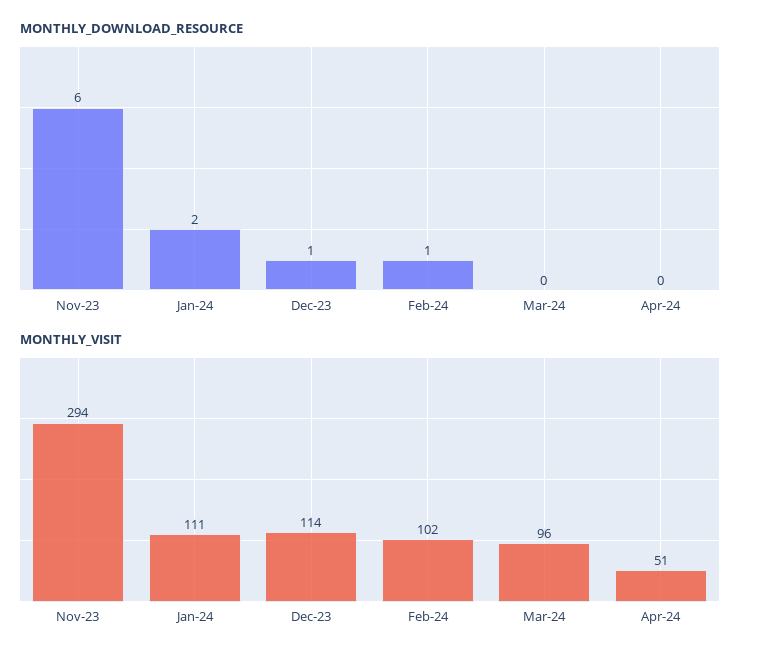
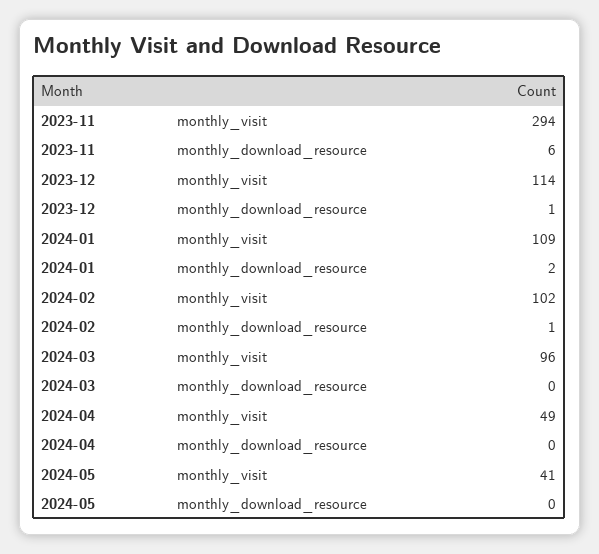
  {
    "MONTHLY_DOWNLOAD_RESOURCE": {
      "Nov-23": 6,
      "Jan-24": 2,
      "Dec-23": 1,
      "Feb-24": 1,
      "Mar-24": 0,
-     "Apr-24": 0
+     "Apr-24": 0,
+     "2024-05": 0
    },
    "MONTHLY_VISIT": {
      "Nov-23": 294,
-     "Jan-24": 111,
+     "Jan-24": 109,
      "Dec-23": 114,
      "Feb-24": 102,
      "Mar-24": 96,
-     "Apr-24": 51
+     "Apr-24": 49,
+     "2024-05": 41
    }
  }

